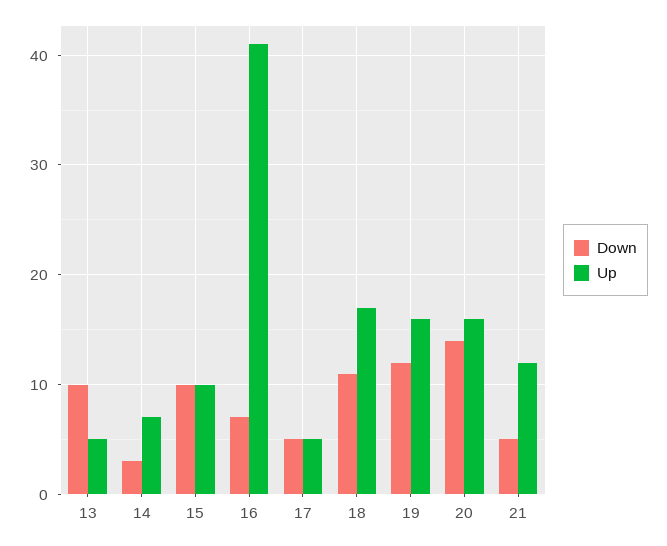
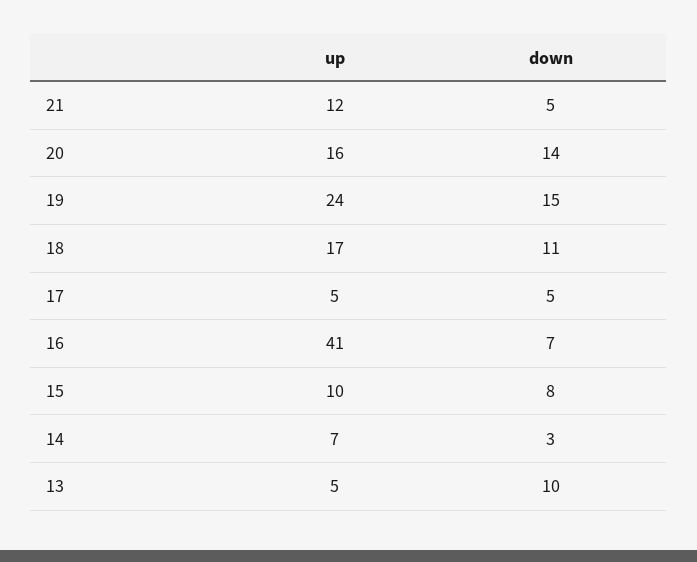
  {
    "Down": {
      "13": 10,
      "14": 3,
-     "15": 10,
+     "15": 8,
      "16": 7,
      "17": 5,
      "18": 11,
-     "19": 12,
+     "19": 15,
      "20": 14,
      "21": 5
    },
    "Up": {
      "13": 5,
      "14": 7,
      "15": 10,
      "16": 41,
      "17": 5,
      "18": 17,
-     "19": 16,
+     "19": 24,
      "20": 16,
      "21": 12
    }
  }

